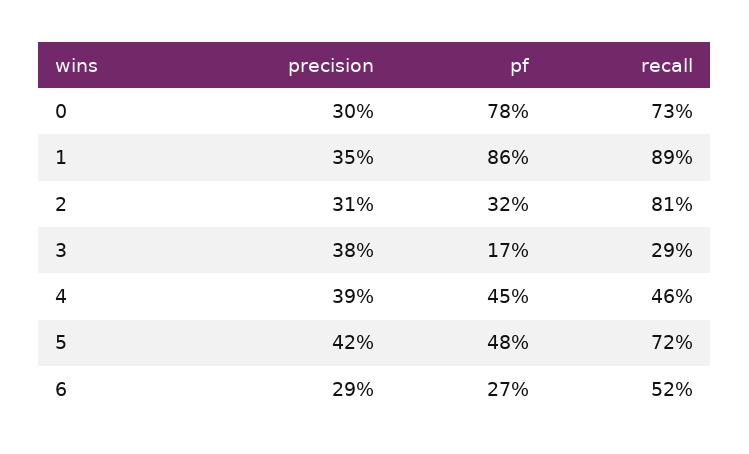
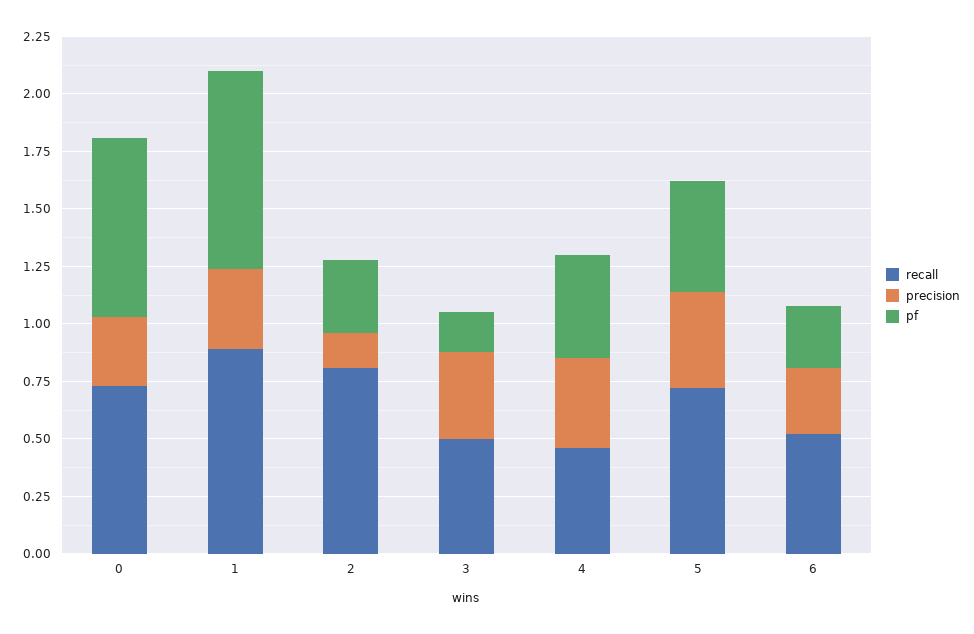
  {
    "precision": {
      "0": 0.3,
      "1": 0.35,
-     "2": 0.31,
+     "2": 0.15,
      "3": 0.38,
      "4": 0.39,
      "5": 0.42,
      "6": 0.29
    },
    "pf": {
      "0": 0.78,
      "1": 0.86,
      "2": 0.32,
      "3": 0.17,
      "4": 0.45,
      "5": 0.48,
      "6": 0.27
    },
    "recall": {
      "0": 0.73,
      "1": 0.89,
      "2": 0.81,
-     "3": 0.29,
+     "3": 0.5,
      "4": 0.46,
      "5": 0.72,
      "6": 0.52
    }
  }

